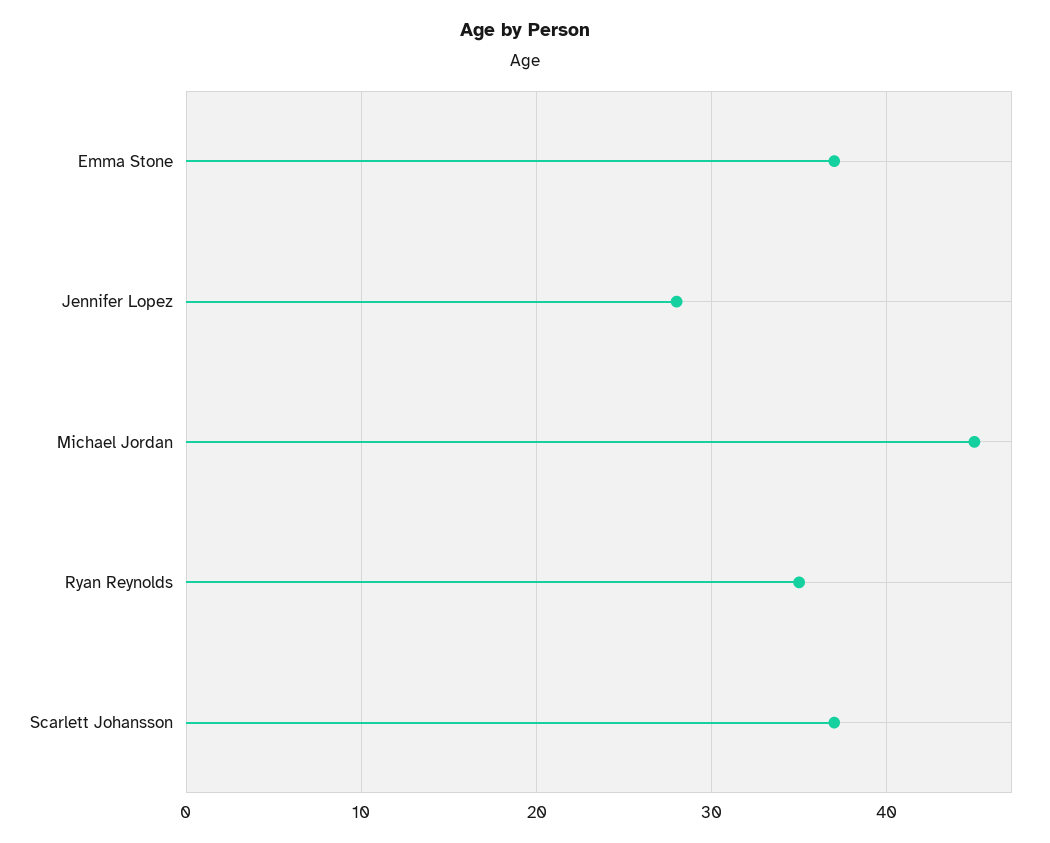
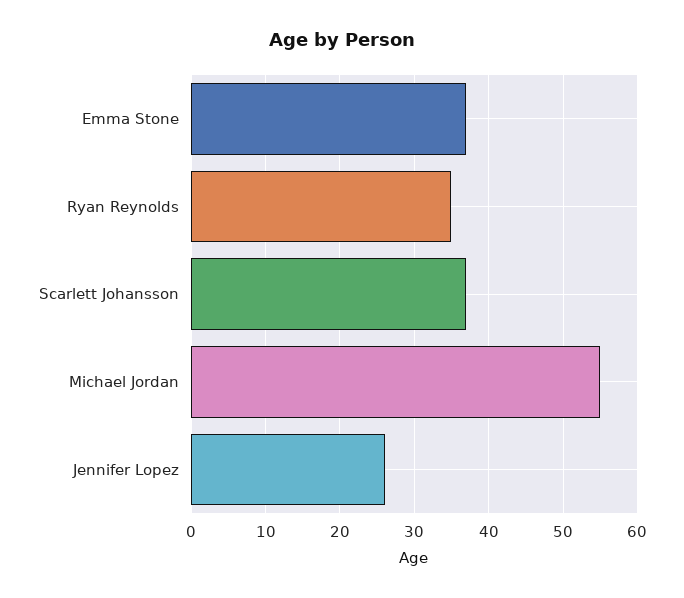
  {
    "Emma Stone": 37,
-   "Jennifer Lopez": 28,
+   "Jennifer Lopez": 26,
-   "Michael Jordan": 45,
+   "Michael Jordan": 55,
    "Ryan Reynolds": 35,
    "Scarlett Johansson": 37
  }

